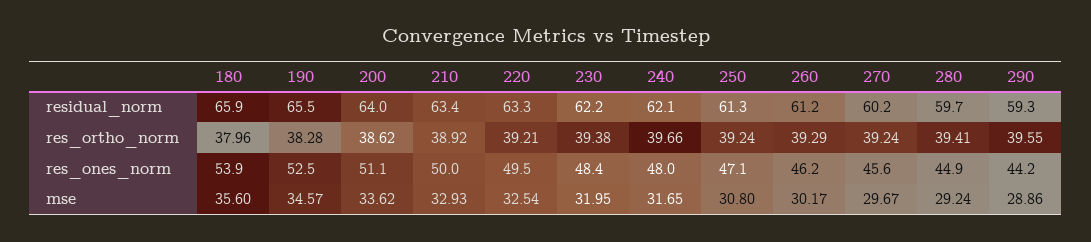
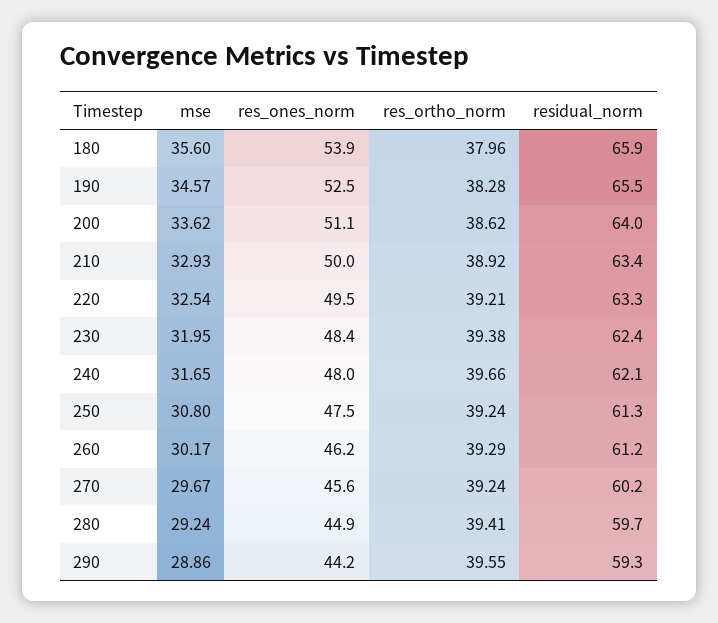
  {
    "180": {
      "residual_norm": 65.9,
      "res_ortho_norm": 37.96,
      "res_ones_norm": 53.9,
      "mse": 35.6
    },
    "190": {
      "residual_norm": 65.5,
      "res_ortho_norm": 38.28,
      "res_ones_norm": 52.5,
      "mse": 34.57
    },
    "200": {
      "residual_norm": 64,
      "res_ortho_norm": 38.62,
      "res_ones_norm": 51.1,
      "mse": 33.62
    },
    "210": {
      "residual_norm": 63.4,
      "res_ortho_norm": 38.92,
      "res_ones_norm": 50,
      "mse": 32.93
    },
    "220": {
      "residual_norm": 63.3,
      "res_ortho_norm": 39.21,
      "res_ones_norm": 49.5,
      "mse": 32.54
    },
    "230": {
-     "residual_norm": 62.2,
+     "residual_norm": 62.4,
      "res_ortho_norm": 39.38,
      "res_ones_norm": 48.4,
      "mse": 31.95
    },
    "240": {
      "residual_norm": 62.1,
      "res_ortho_norm": 39.66,
      "res_ones_norm": 48,
      "mse": 31.65
    },
    "250": {
      "residual_norm": 61.3,
      "res_ortho_norm": 39.24,
-     "res_ones_norm": 47.1,
+     "res_ones_norm": 47.5,
      "mse": 30.8
    },
    "260": {
      "residual_norm": 61.2,
      "res_ortho_norm": 39.29,
      "res_ones_norm": 46.2,
      "mse": 30.17
    },
    "270": {
      "residual_norm": 60.2,
      "res_ortho_norm": 39.24,
      "res_ones_norm": 45.6,
      "mse": 29.67
    },
    "280": {
      "residual_norm": 59.7,
      "res_ortho_norm": 39.41,
      "res_ones_norm": 44.9,
      "mse": 29.24
    },
    "290": {
      "residual_norm": 59.3,
      "res_ortho_norm": 39.55,
      "res_ones_norm": 44.2,
      "mse": 28.86
    }
  }

